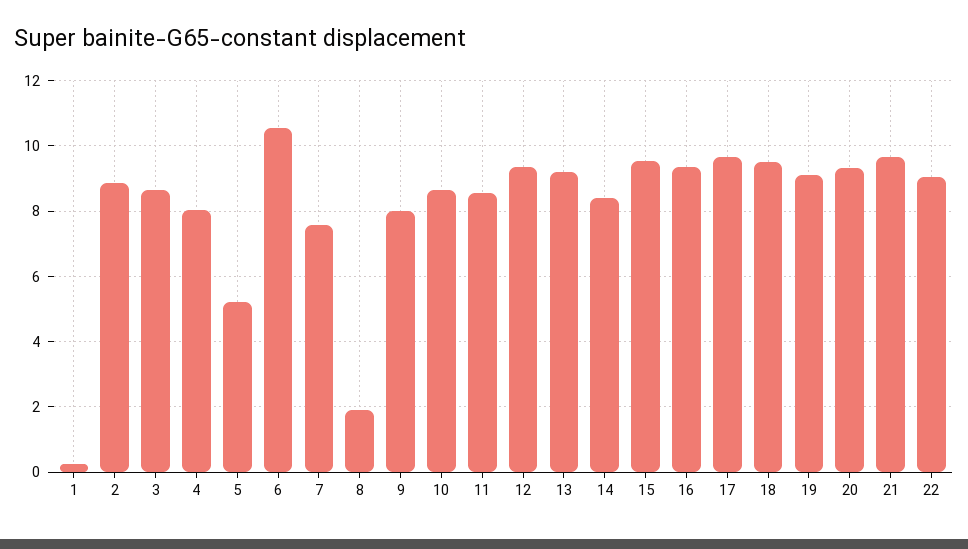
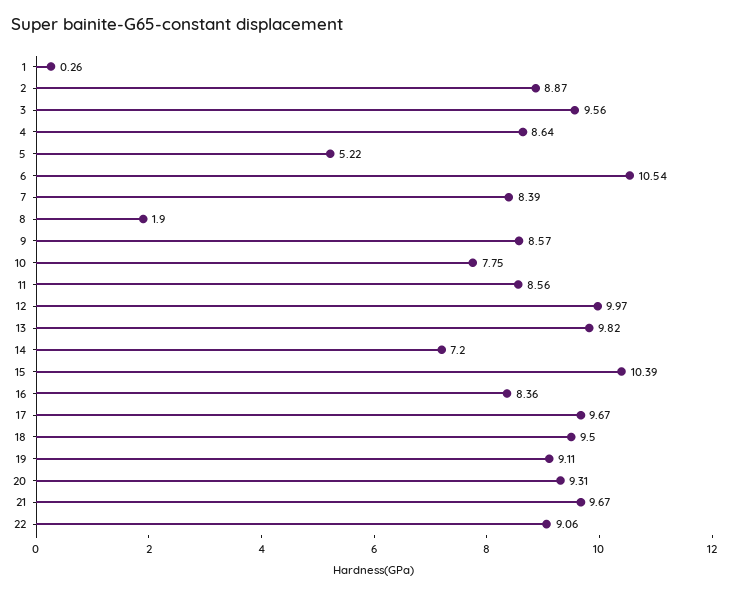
  {
    "1": 0.26,
    "2": 8.87,
-   "3": 8.6,
+   "3": 9.56,
-   "4": 8,
+   "4": 8.64,
    "5": 5.22,
    "6": 10.54,
-   "7": 7.6,
+   "7": 8.39,
    "8": 1.9,
-   "9": 8,
+   "9": 8.57,
-   "10": 8.6,
+   "10": 7.75,
    "11": 8.56,
-   "12": 9.4,
+   "12": 9.97,
-   "13": 9.2,
+   "13": 9.82,
-   "14": 8.4,
+   "14": 7.2,
-   "15": 9.6,
+   "15": 10.39,
-   "16": 9.4,
+   "16": 8.36,
    "17": 9.67,
    "18": 9.5,
    "19": 9.11,
    "20": 9.31,
    "21": 9.67,
    "22": 9.06
  }

